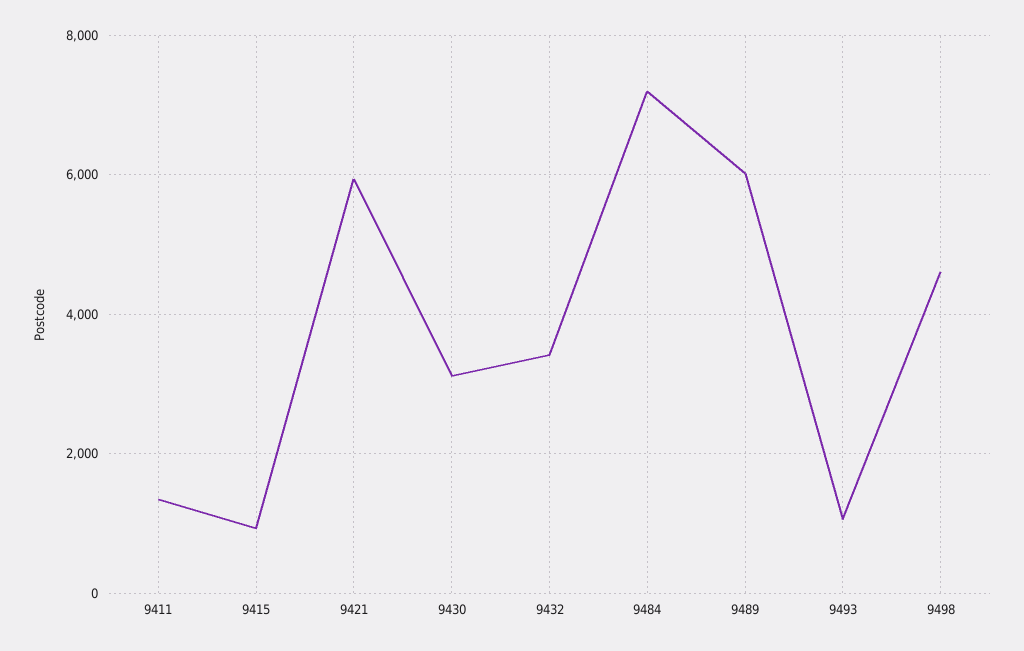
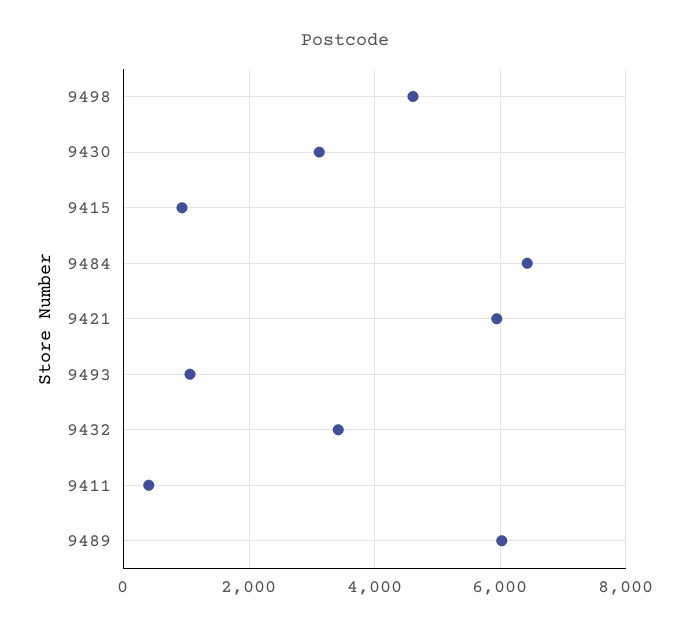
  {
-   "9411": 1400,
+   "9411": 400,
    "9415": 1000,
    "9421": 6000,
    "9430": 3200,
    "9432": 3400,
-   "9484": 7200,
+   "9484": 6400,
    "9489": 6000,
    "9493": 1000,
    "9498": 4600
  }

